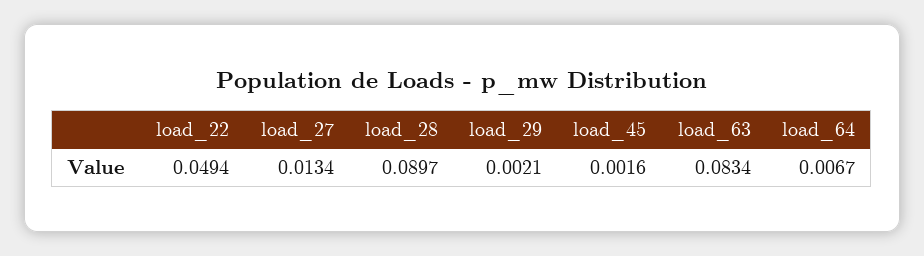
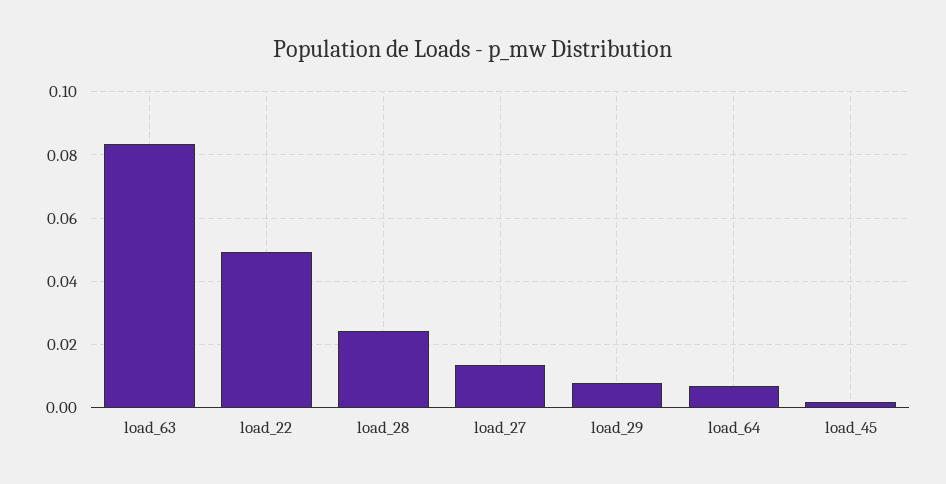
  {
    "load_22": 0.0494,
    "load_27": 0.0134,
-   "load_28": 0.0897,
+   "load_28": 0.024,
-   "load_29": 0.0021,
+   "load_29": 0.008,
    "load_45": 0.0016,
    "load_63": 0.0834,
    "load_64": 0.0067
  }

